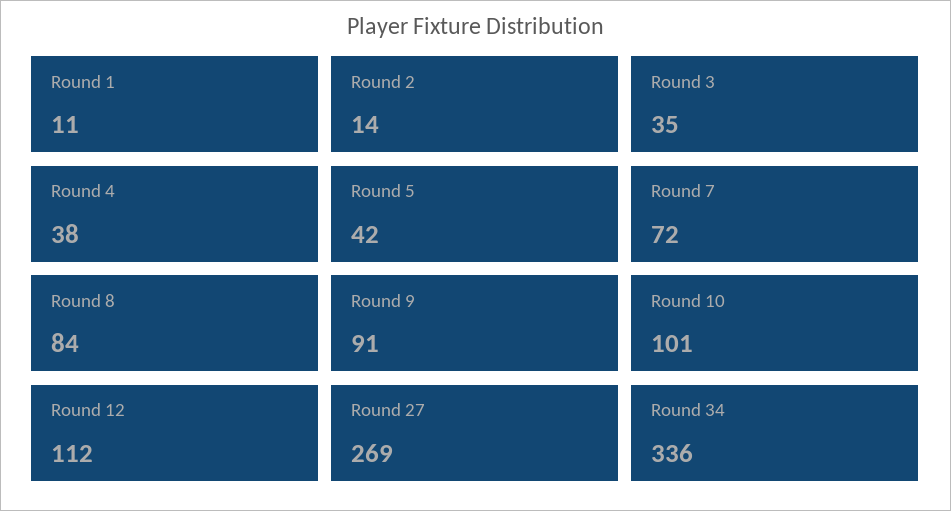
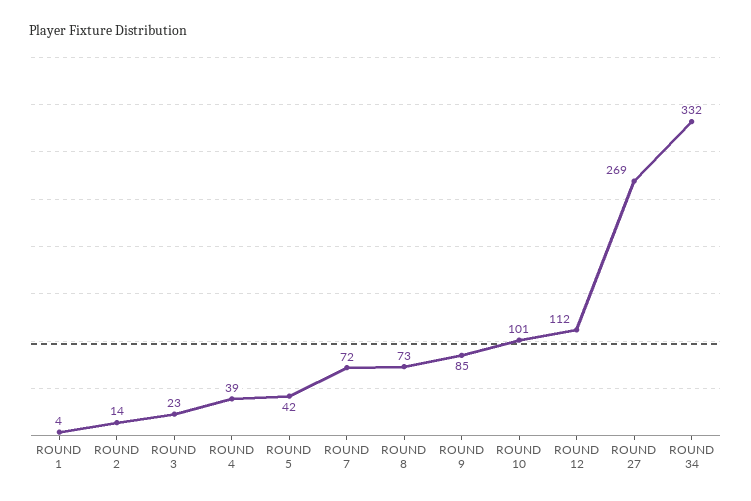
  {
-   "Round 1": 11,
+   "Round 1": 4,
    "Round 2": 14,
-   "Round 3": 35,
+   "Round 3": 23,
-   "Round 4": 38,
+   "Round 4": 39,
    "Round 5": 42,
    "Round 7": 72,
-   "Round 8": 84,
+   "Round 8": 73,
-   "Round 9": 91,
+   "Round 9": 85,
    "Round 10": 101,
    "Round 12": 112,
    "Round 27": 269,
-   "Round 34": 336
+   "Round 34": 332
  }

